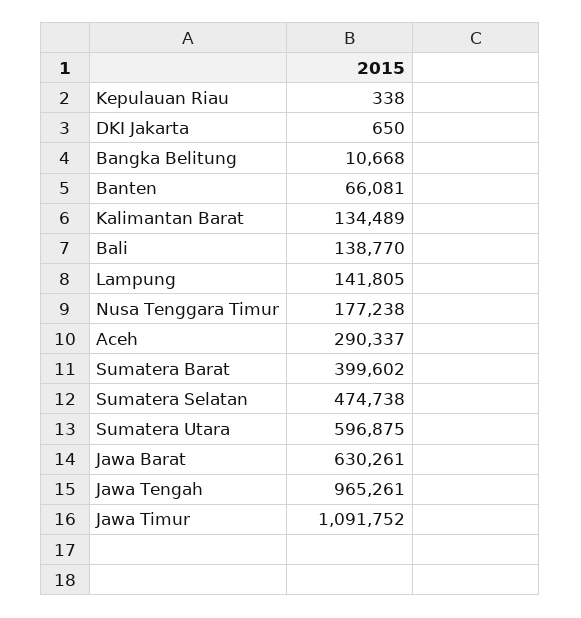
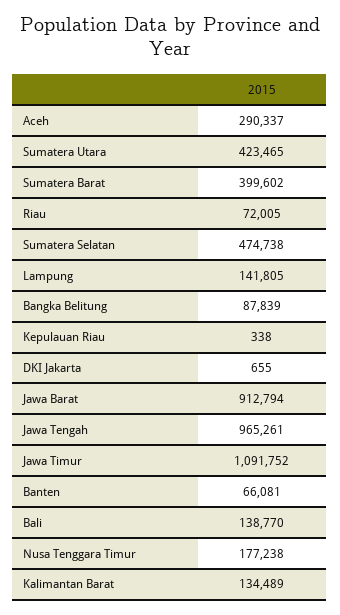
  {
    "Kepulauan Riau": 338,
-   "DKI Jakarta": 650,
+   "DKI Jakarta": 655,
-   "Bangka Belitung": 10668,
+   "Bangka Belitung": 87839,
    "Banten": 66081,
    "Kalimantan Barat": 134489,
    "Bali": 138770,
    "Lampung": 141805,
    "Nusa Tenggara Timur": 177238,
    "Aceh": 290337,
    "Sumatera Barat": 399602,
    "Sumatera Selatan": 474738,
-   "Sumatera Utara": 596875,
+   "Sumatera Utara": 423465,
-   "Jawa Barat": 630261,
+   "Jawa Barat": 912794,
    "Jawa Tengah": 965261,
-   "Jawa Timur": 1091752
+   "Jawa Timur": 1091752,
+   "Riau": 72005
  }

